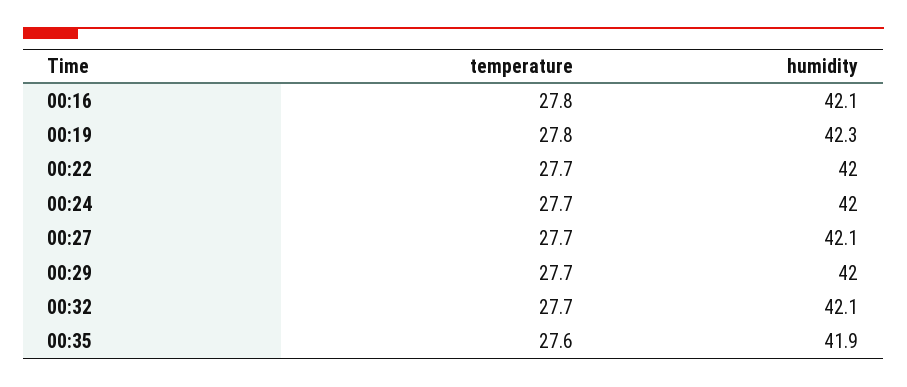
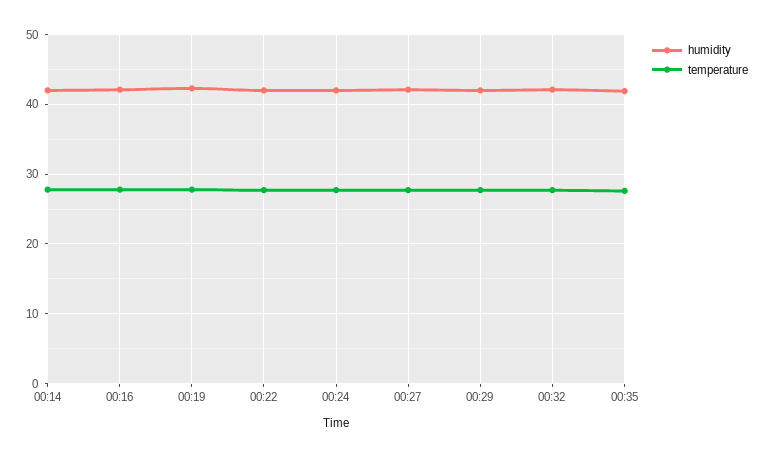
  {
    "temperature": {
      "00:16": 27.8,
      "00:19": 27.8,
      "00:22": 27.7,
      "00:24": 27.7,
      "00:27": 27.7,
      "00:29": 27.7,
      "00:32": 27.7,
-     "00:35": 27.6
+     "00:35": 27.6,
+     "00:14": 28
    },
    "humidity": {
      "00:16": 42.1,
      "00:19": 42.3,
      "00:22": 42,
      "00:24": 42,
      "00:27": 42.1,
      "00:29": 42,
      "00:32": 42.1,
-     "00:35": 41.9
+     "00:35": 41.9,
+     "00:14": 42
    }
  }

